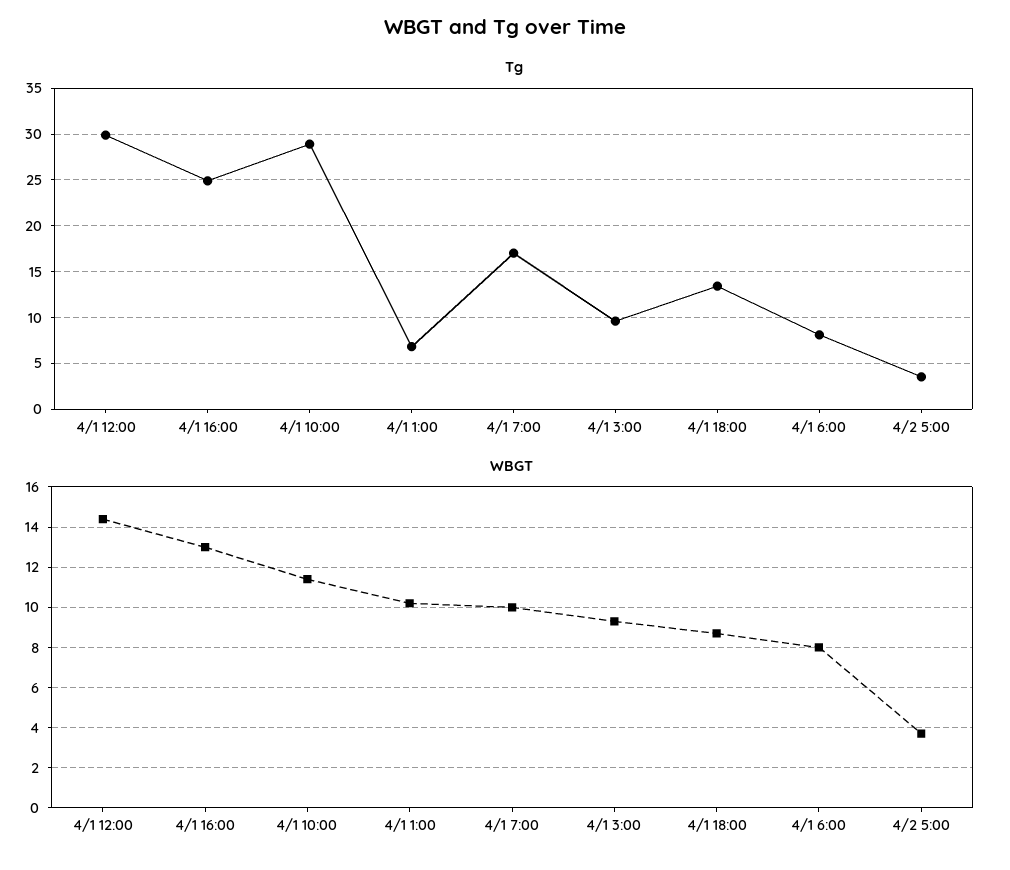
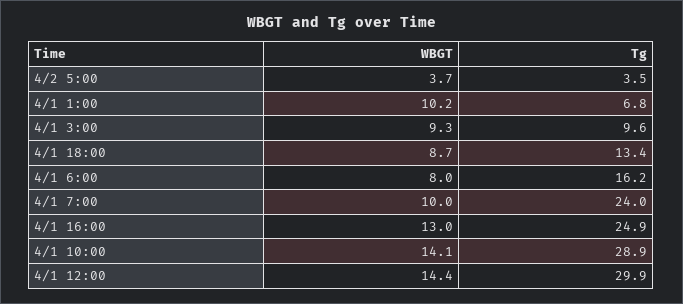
  {
    "Tg": {
      "4/1 12:00": 29.9,
      "4/1 16:00": 24.9,
      "4/1 10:00": 28.9,
      "4/1 1:00": 6.8,
-     "4/1 7:00": 17,
+     "4/1 7:00": 24,
      "4/1 3:00": 9.6,
      "4/1 18:00": 13.4,
-     "4/1 6:00": 8,
+     "4/1 6:00": 16.2,
      "4/2 5:00": 3.5
    },
    "WBGT": {
      "4/1 12:00": 14.4,
      "4/1 16:00": 13,
-     "4/1 10:00": 11.5,
+     "4/1 10:00": 14.1,
      "4/1 1:00": 10.2,
      "4/1 7:00": 10,
      "4/1 3:00": 9.3,
      "4/1 18:00": 8.7,
      "4/1 6:00": 8,
      "4/2 5:00": 3.7
    }
  }

